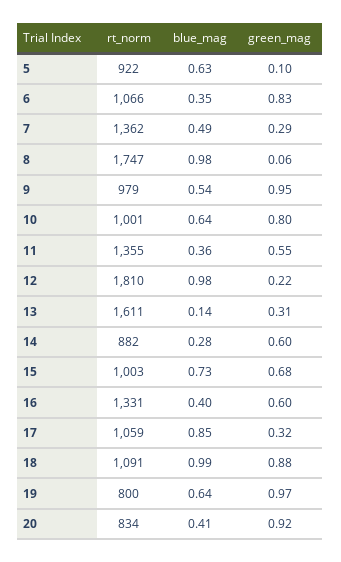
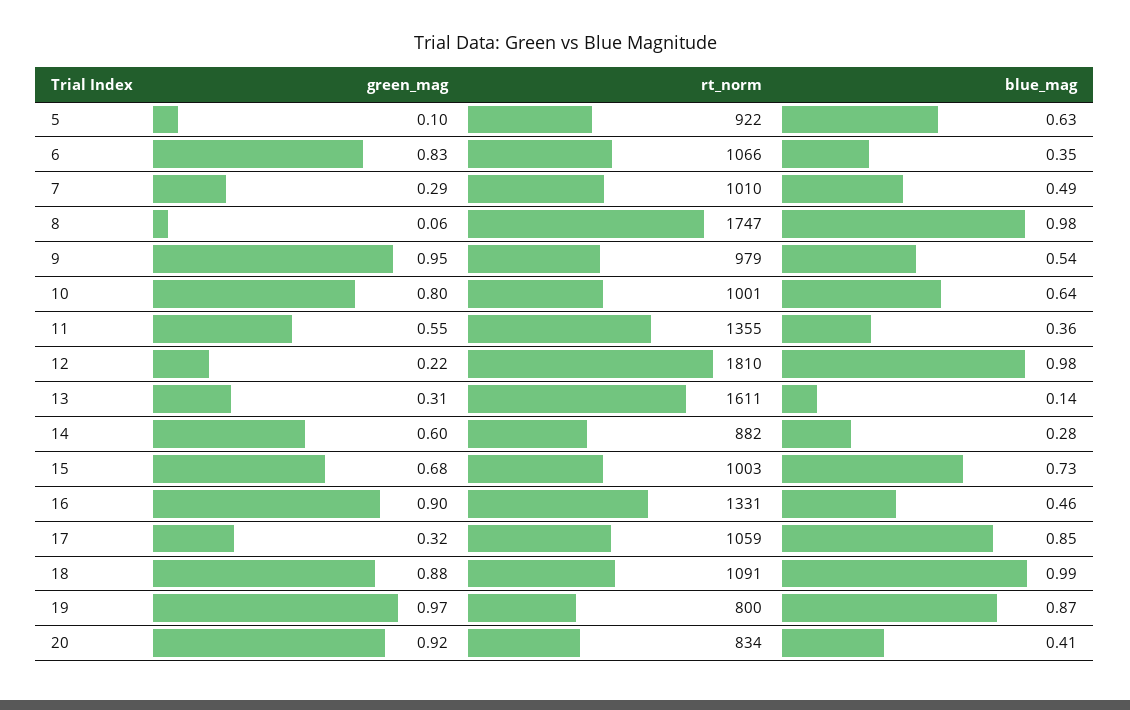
  {
    "rt_norm": {
      "5": 922,
      "6": 1066,
-     "7": 1362,
+     "7": 1010,
      "8": 1747,
      "9": 979,
      "10": 1001,
      "11": 1355,
      "12": 1810,
      "13": 1611,
      "14": 882,
      "15": 1003,
      "16": 1331,
      "17": 1059,
      "18": 1091,
      "19": 800,
      "20": 834
    },
    "blue_mag": {
      "5": 0.63,
      "6": 0.35,
      "7": 0.49,
      "8": 0.98,
      "9": 0.54,
      "10": 0.64,
      "11": 0.36,
      "12": 0.98,
      "13": 0.14,
      "14": 0.28,
      "15": 0.73,
-     "16": 0.4,
+     "16": 0.46,
      "17": 0.85,
      "18": 0.99,
-     "19": 0.64,
+     "19": 0.87,
      "20": 0.41
    },
    "green_mag": {
      "5": 0.1,
      "6": 0.83,
      "7": 0.29,
      "8": 0.06,
      "9": 0.95,
      "10": 0.8,
      "11": 0.55,
      "12": 0.22,
      "13": 0.31,
      "14": 0.6,
      "15": 0.68,
-     "16": 0.6,
+     "16": 0.9,
      "17": 0.32,
      "18": 0.88,
      "19": 0.97,
      "20": 0.92
    }
  }

